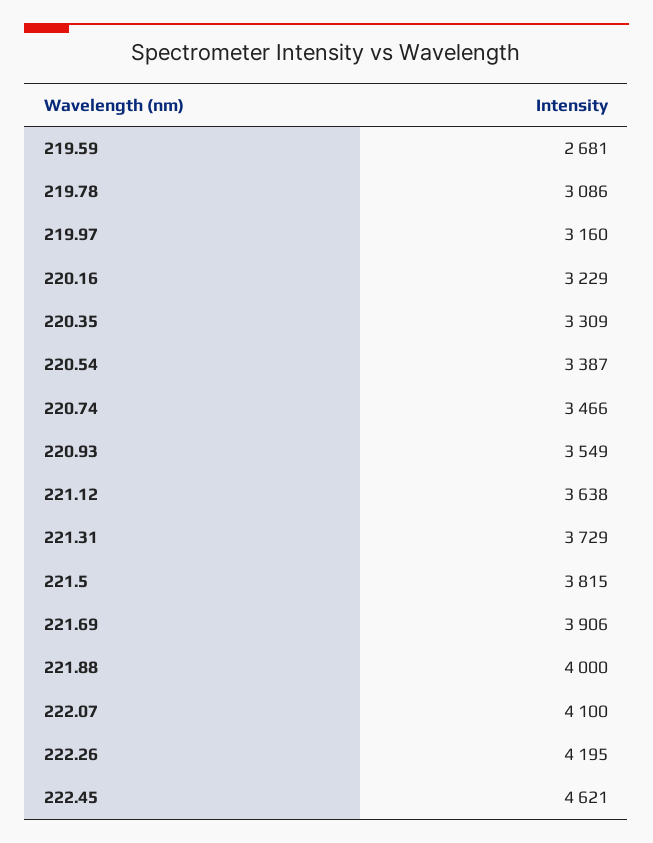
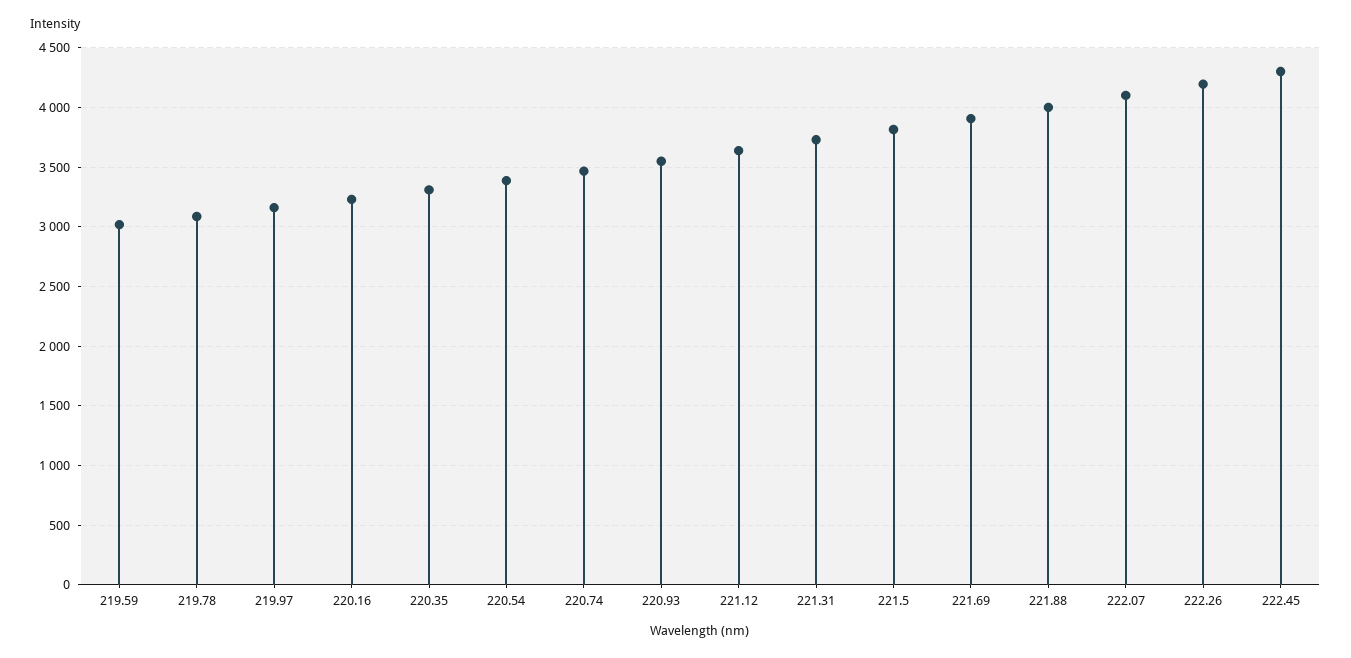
  {
-   "219.59": 2681,
+   "219.59": 3000,
    "219.78": 3086,
    "219.97": 3160,
    "220.16": 3229,
    "220.35": 3309,
    "220.54": 3387,
    "220.74": 3466,
    "220.93": 3549,
    "221.12": 3638,
    "221.31": 3729,
    "221.5": 3815,
    "221.69": 3906,
    "221.88": 4000,
    "222.07": 4100,
    "222.26": 4195,
-   "222.45": 4621
+   "222.45": 4300
  }

